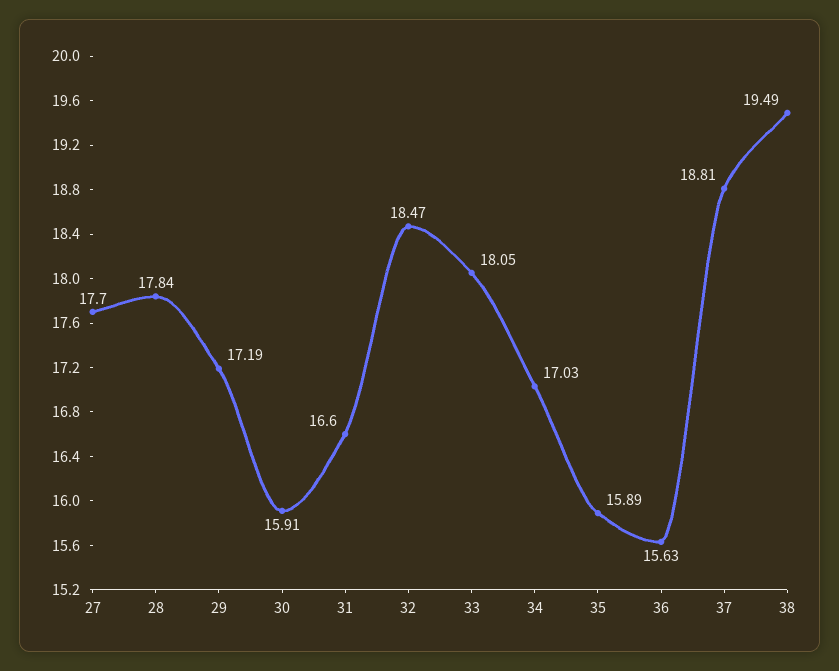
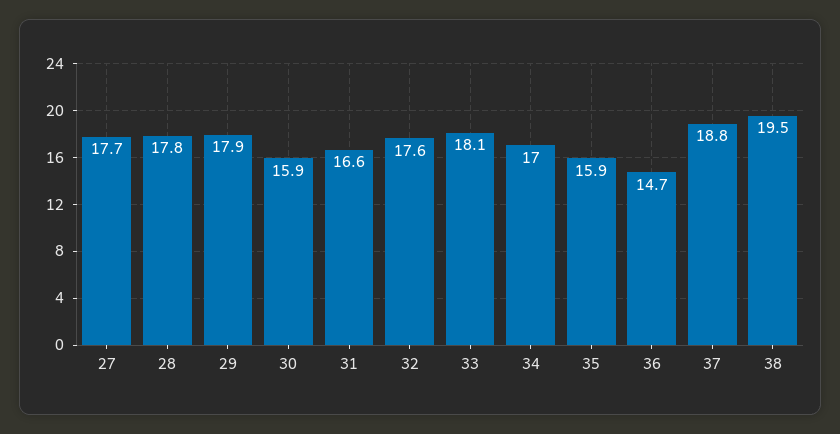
  {
    "27": 17.7,
    "28": 17.84,
-   "29": 17.19,
+   "29": 17.9,
    "30": 15.91,
    "31": 16.6,
-   "32": 18.47,
+   "32": 17.6,
    "33": 18.05,
    "34": 17.03,
    "35": 15.89,
-   "36": 15.63,
+   "36": 14.7,
    "37": 18.81,
    "38": 19.49
  }

